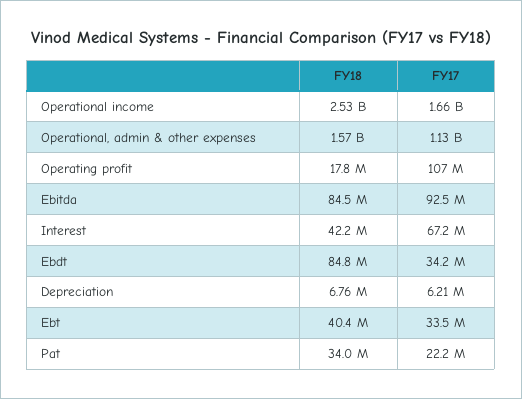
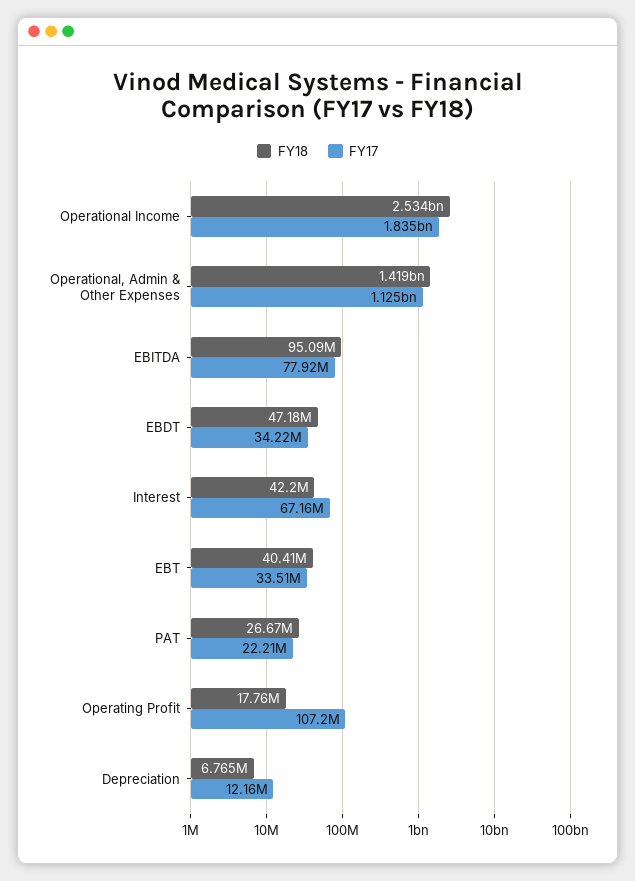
  {
    "FY18": {
      "Operational income": 2534000000,
-     "Operational, admin & other expenses": 1570000000,
+     "Operational, admin & other expenses": 1419000000,
      "Operating profit": 17760000,
-     "Ebitda": 84500000,
+     "Ebitda": 95090000,
      "Interest": 42200000,
-     "Ebdt": 84800000,
+     "Ebdt": 47180000,
      "Depreciation": 6765000,
      "Ebt": 40410000,
-     "Pat": 34000000
+     "Pat": 26670000
    },
    "FY17": {
-     "Operational income": 1660000000,
+     "Operational income": 1835000000,
      "Operational, admin & other expenses": 1125000000,
      "Operating profit": 107200000,
-     "Ebitda": 92500000,
+     "Ebitda": 77920000,
      "Interest": 67160000,
      "Ebdt": 34220000,
-     "Depreciation": 6210000,
+     "Depreciation": 12160000,
      "Ebt": 33510000,
      "Pat": 22210000
    }
  }

